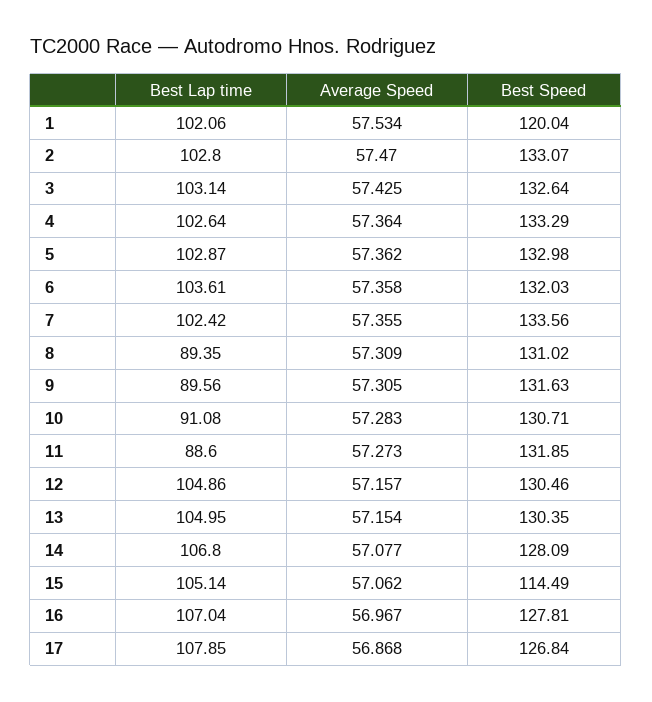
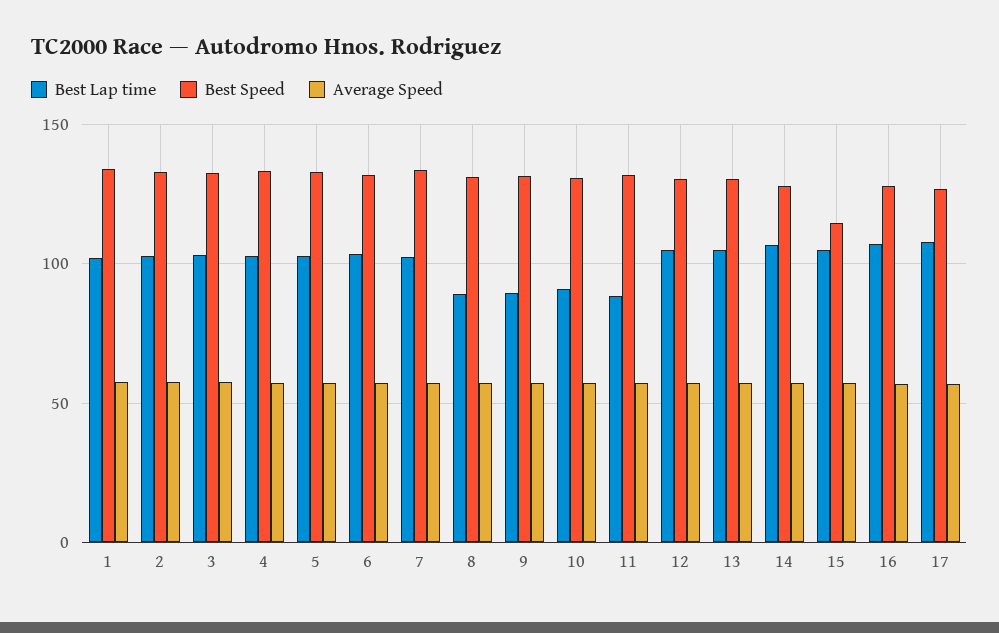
  {
    "Best Lap time": {
      "1": 102.06,
      "2": 102.8,
      "3": 103.14,
      "4": 102.64,
      "5": 102.87,
      "6": 103.61,
      "7": 102.42,
      "8": 89.35,
      "9": 89.56,
      "10": 91.08,
      "11": 88.6,
      "12": 104.86,
      "13": 104.95,
      "14": 106.8,
      "15": 105.14,
      "16": 107.04,
      "17": 107.85
    },
    "Average Speed": {
      "1": 57.534,
      "2": 57.47,
      "3": 57.425,
      "4": 57.364,
      "5": 57.362,
      "6": 57.358,
      "7": 57.355,
      "8": 57.309,
      "9": 57.305,
      "10": 57.283,
      "11": 57.273,
      "12": 57.157,
      "13": 57.154,
      "14": 57.077,
      "15": 57.062,
      "16": 56.967,
      "17": 56.868
    },
    "Best Speed": {
-     "1": 120.04,
+     "1": 135,
      "2": 133.07,
      "3": 132.64,
      "4": 133.29,
      "5": 132.98,
      "6": 132.03,
      "7": 133.56,
      "8": 131.02,
      "9": 131.63,
      "10": 130.71,
      "11": 131.85,
      "12": 130.46,
      "13": 130.35,
      "14": 128.09,
      "15": 114.49,
      "16": 127.81,
      "17": 126.84
    }
  }

